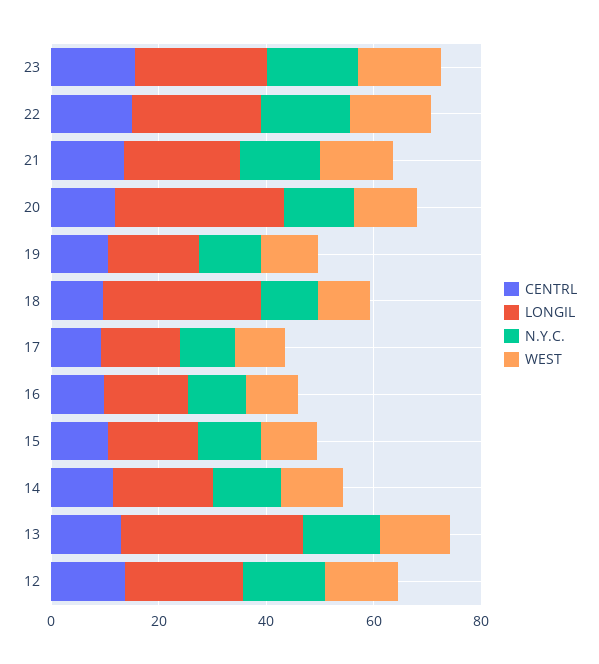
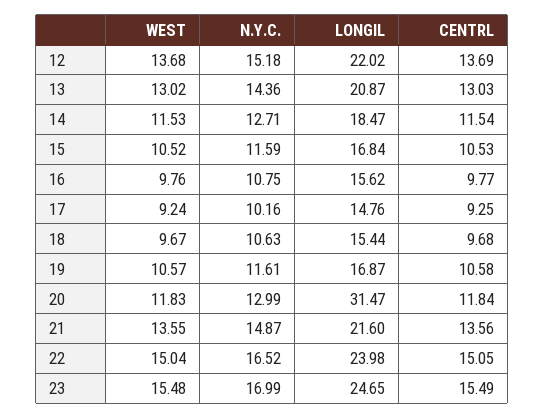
  {
    "CENTRL": {
      "23": 15.49,
      "22": 15.05,
      "21": 13.56,
      "20": 11.84,
      "19": 10.58,
      "18": 9.68,
      "17": 9.25,
      "16": 9.77,
      "15": 10.53,
      "14": 11.54,
      "13": 13.03,
      "12": 13.69
    },
    "LONGIL": {
      "23": 24.65,
      "22": 23.98,
      "21": 21.6,
      "20": 31.47,
      "19": 16.87,
-     "18": 30,
+     "18": 15.44,
      "17": 14.76,
      "16": 15.62,
      "15": 16.84,
      "14": 18.47,
-     "13": 35,
+     "13": 20.87,
      "12": 22.02
    },
    "N.Y.C.": {
      "23": 16.99,
      "22": 16.52,
      "21": 14.87,
      "20": 12.99,
      "19": 11.61,
      "18": 10.63,
      "17": 10.16,
      "16": 10.75,
      "15": 11.59,
      "14": 12.71,
      "13": 14.36,
      "12": 15.18
    },
    "WEST": {
      "23": 15.48,
      "22": 15.04,
      "21": 13.55,
      "20": 11.83,
      "19": 10.57,
      "18": 9.67,
      "17": 9.24,
      "16": 9.76,
      "15": 10.52,
      "14": 11.53,
      "13": 13.02,
      "12": 13.68
    }
  }

